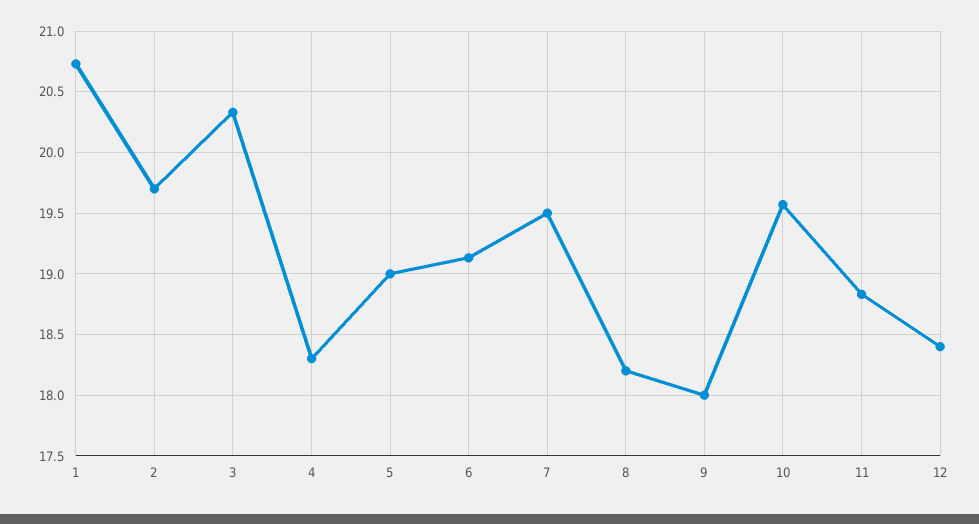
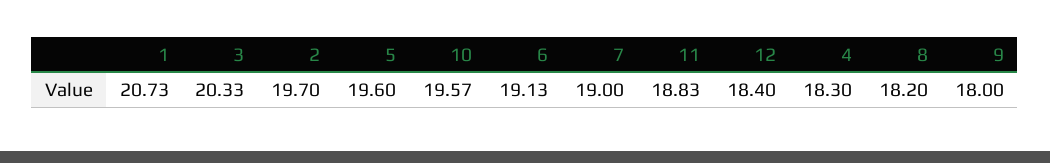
  {
    "1": 20.73,
    "2": 19.7,
    "3": 20.33,
    "4": 18.3,
-   "5": 19,
+   "5": 19.6,
    "6": 19.13,
-   "7": 19.5,
+   "7": 19,
    "8": 18.2,
    "9": 18,
    "10": 19.57,
    "11": 18.83,
    "12": 18.4
  }

